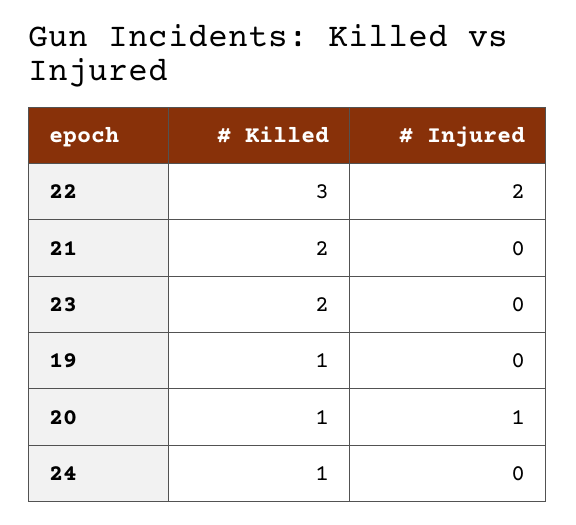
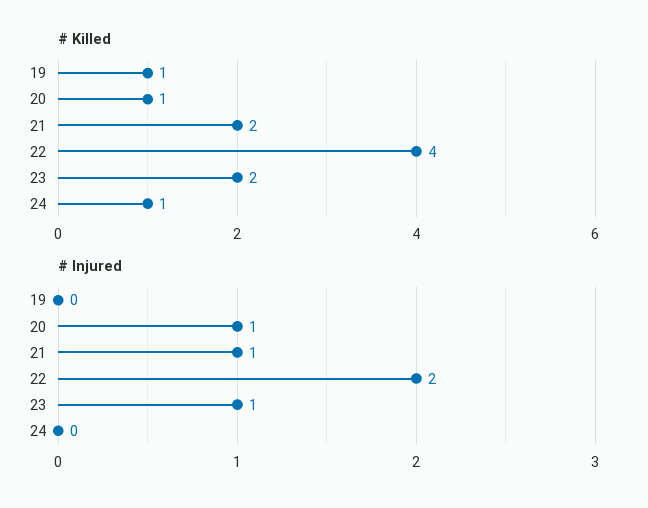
  {
    "# Killed": {
-     "22": 3,
+     "22": 4,
      "21": 2,
      "23": 2,
      "19": 1,
      "20": 1,
      "24": 1
    },
    "# Injured": {
      "22": 2,
-     "21": 0,
+     "21": 1,
-     "23": 0,
+     "23": 1,
      "19": 0,
      "20": 1,
      "24": 0
    }
  }

